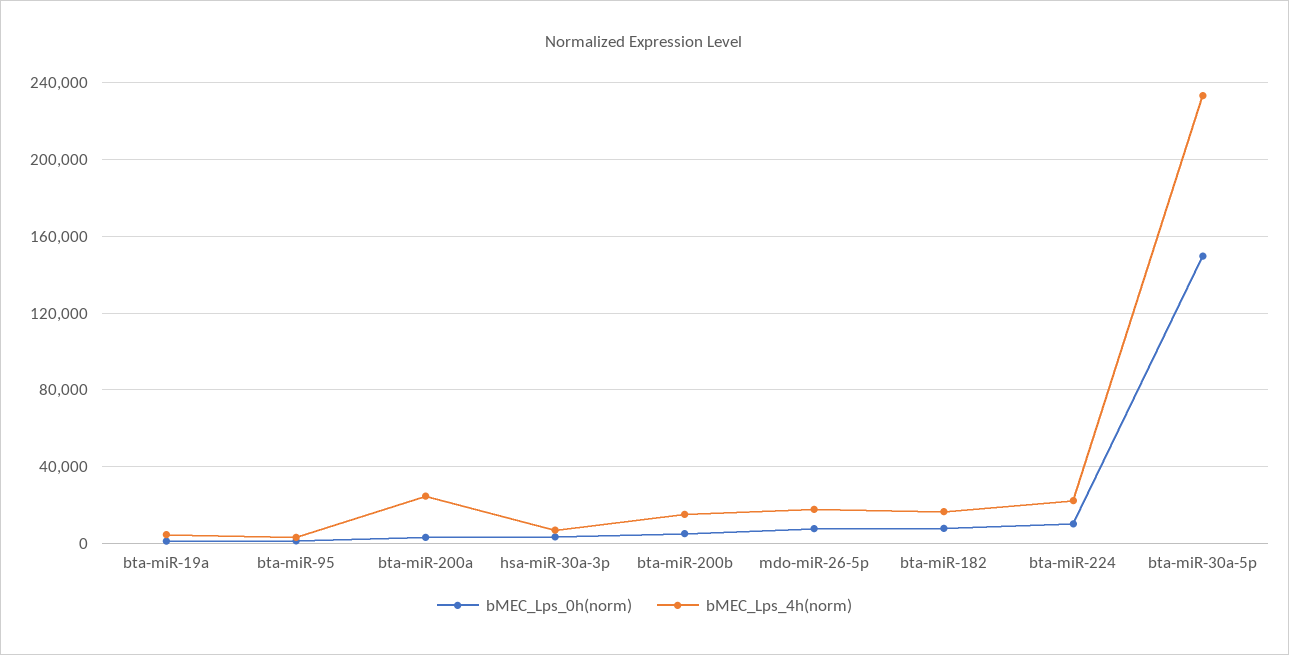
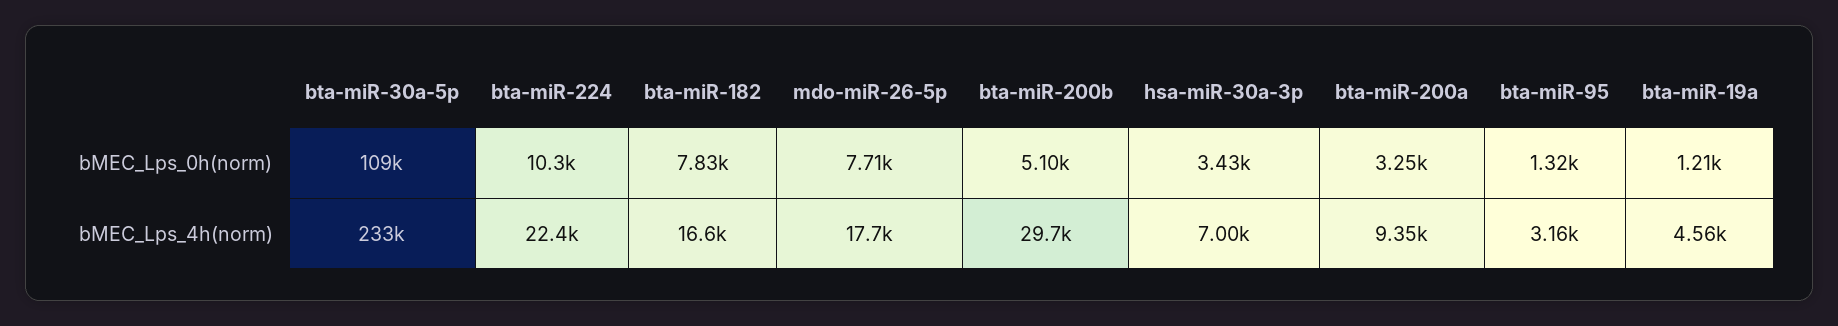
  {
    "bMEC_Lps_0h(norm)": {
      "bta-miR-19a": 1210,
      "bta-miR-95": 1320,
      "bta-miR-200a": 3250,
      "hsa-miR-30a-3p": 3430,
      "bta-miR-200b": 5100,
      "mdo-miR-26-5p": 7710,
      "bta-miR-182": 7830,
      "bta-miR-224": 10300,
-     "bta-miR-30a-5p": 150000
+     "bta-miR-30a-5p": 109000
    },
    "bMEC_Lps_4h(norm)": {
      "bta-miR-19a": 4560,
      "bta-miR-95": 3160,
-     "bta-miR-200a": 25000,
+     "bta-miR-200a": 9350,
      "hsa-miR-30a-3p": 7000,
-     "bta-miR-200b": 15000,
+     "bta-miR-200b": 29700,
      "mdo-miR-26-5p": 17700,
      "bta-miR-182": 16600,
      "bta-miR-224": 22400,
      "bta-miR-30a-5p": 233000
    }
  }

